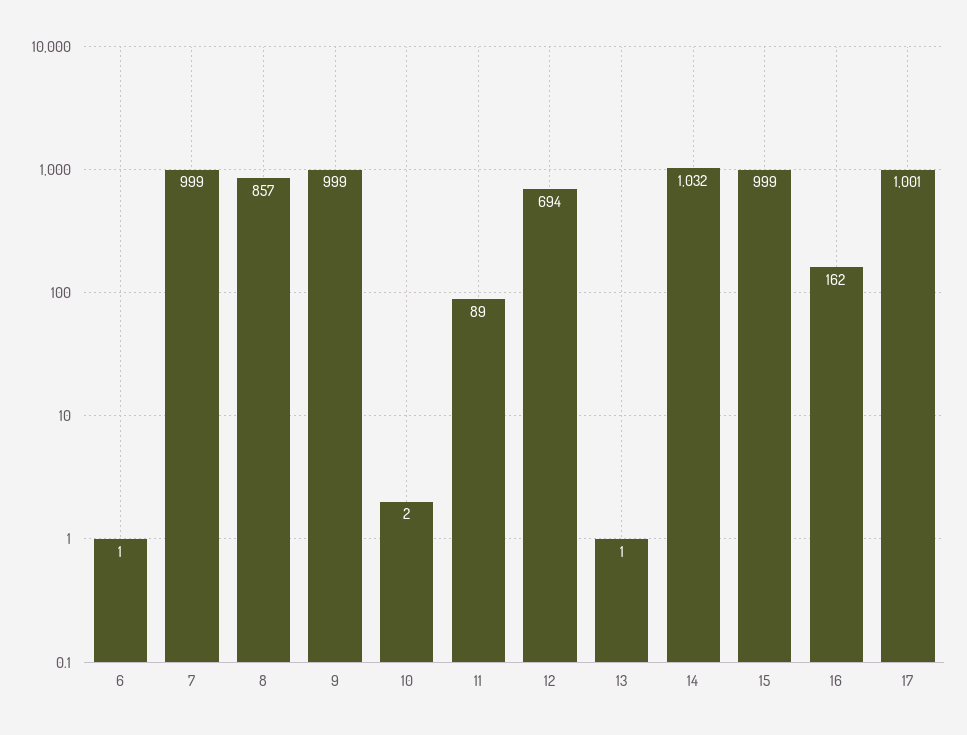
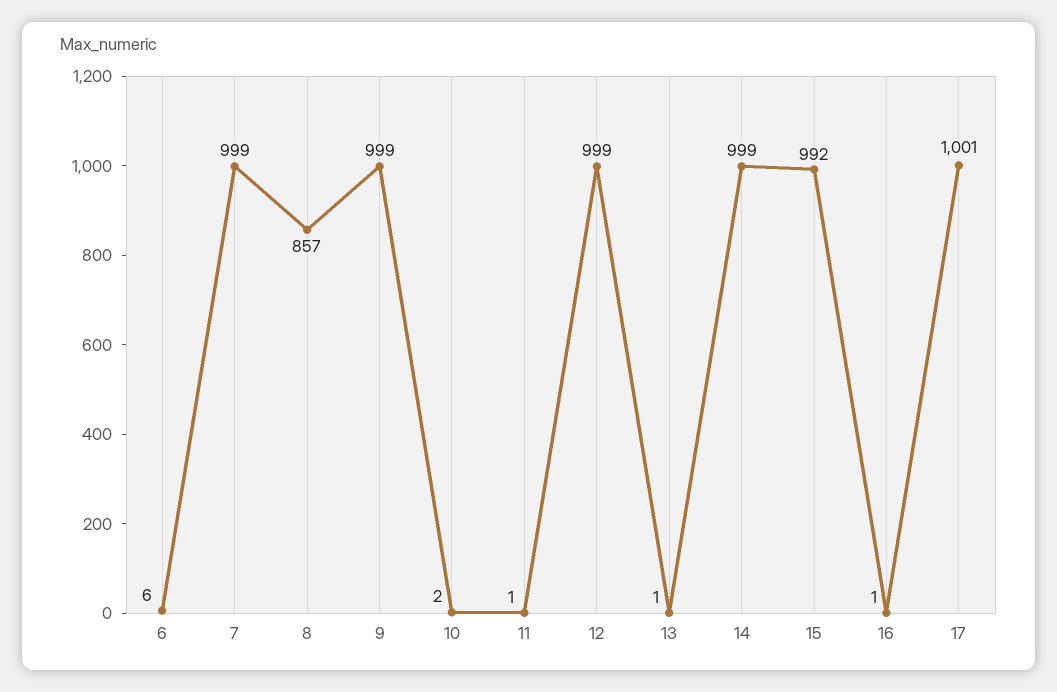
  {
-   "6": 1,
+   "6": 6,
    "7": 999,
    "8": 857,
    "9": 999,
    "10": 2,
-   "11": 89,
+   "11": 1,
-   "12": 694,
+   "12": 999,
    "13": 1,
-   "14": 1032,
+   "14": 999,
-   "15": 999,
+   "15": 992,
-   "16": 162,
+   "16": 1,
    "17": 1001
  }

